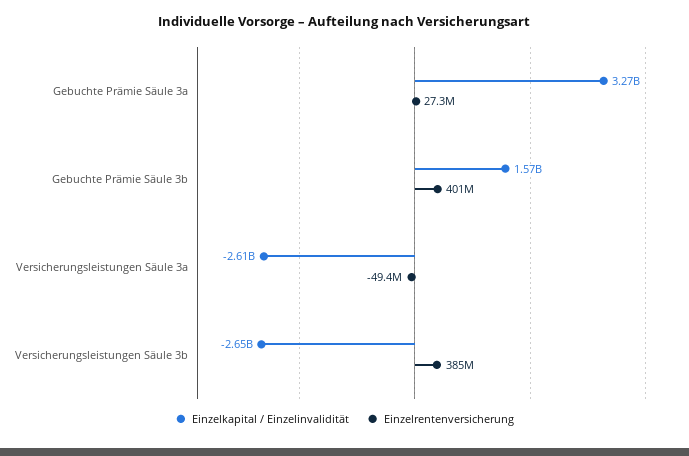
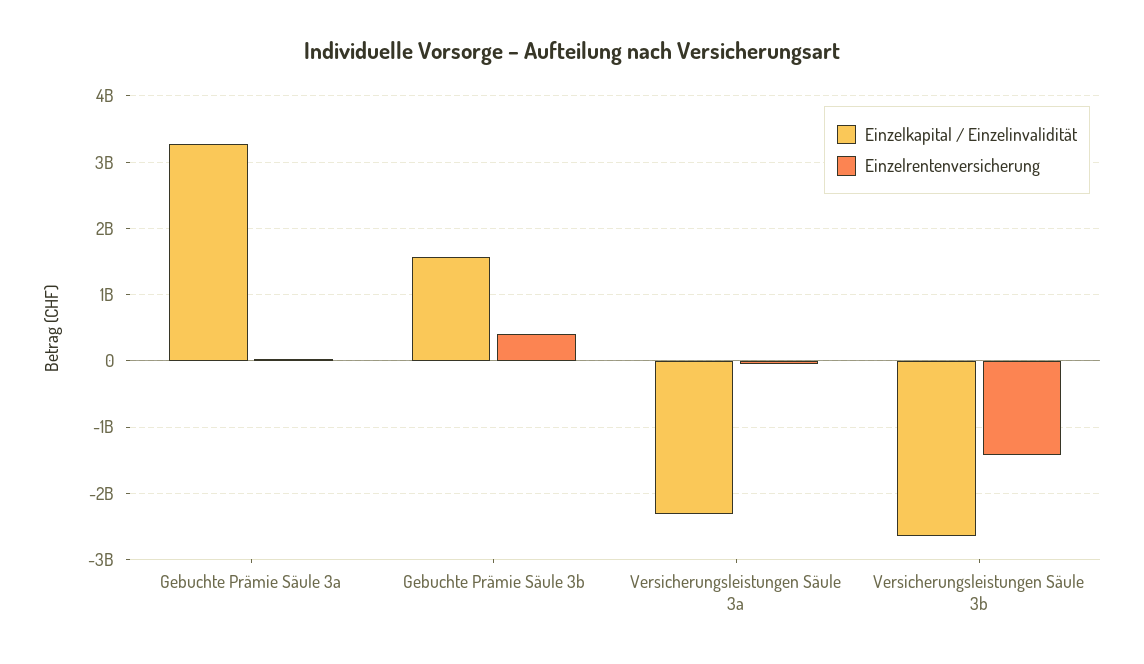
  {
    "Einzelkapital / Einzelinvalidität": {
      "Gebuchte Prämie Säule 3a": 3270000000,
      "Gebuchte Prämie Säule 3b": 1570000000,
-     "Versicherungsleistungen Säule 3a": -2610000000,
+     "Versicherungsleistungen Säule 3a": -2300000000,
      "Versicherungsleistungen Säule 3b": -2650000000
    },
    "Einzelrentenversicherung": {
      "Gebuchte Prämie Säule 3a": 27300000,
      "Gebuchte Prämie Säule 3b": 401000000,
      "Versicherungsleistungen Säule 3a": -49400000,
-     "Versicherungsleistungen Säule 3b": 385000000
+     "Versicherungsleistungen Säule 3b": -1400000000
    }
  }

